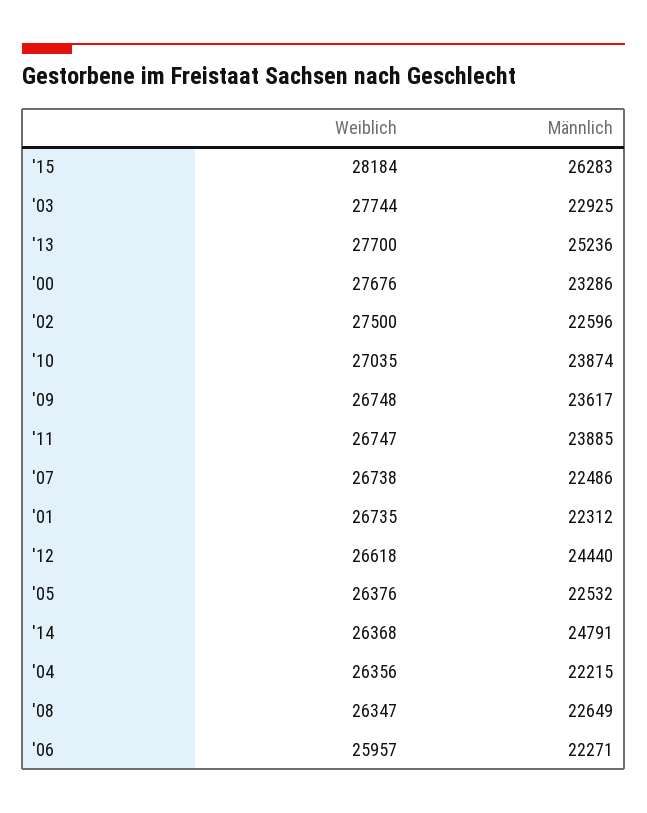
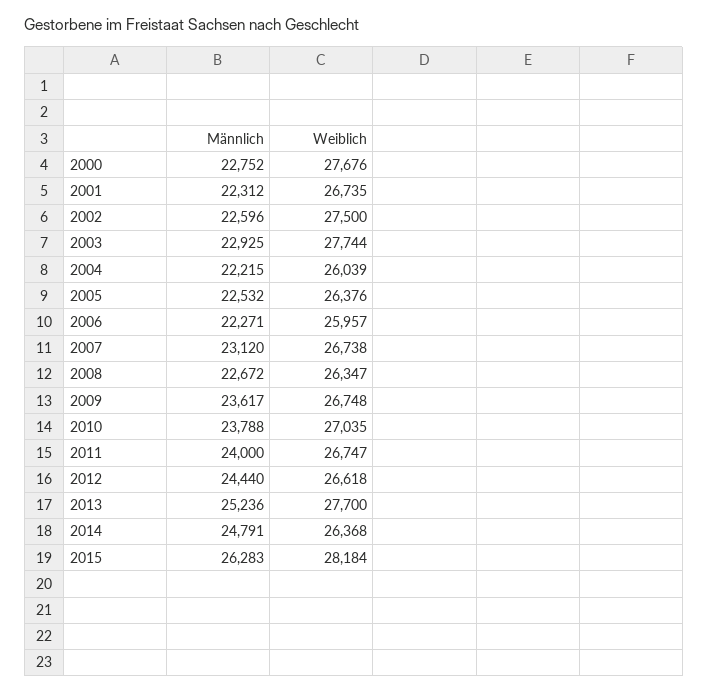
  {
    "Weiblich": {
      "'15": 28184,
      "'03": 27744,
      "'13": 27700,
      "'00": 27676,
      "'02": 27500,
      "'10": 27035,
      "'09": 26748,
      "'11": 26747,
      "'07": 26738,
      "'01": 26735,
      "'12": 26618,
      "'05": 26376,
      "'14": 26368,
-     "'04": 26356,
+     "'04": 26039,
      "'08": 26347,
      "'06": 25957
    },
    "Männlich": {
      "'15": 26283,
      "'03": 22925,
      "'13": 25236,
-     "'00": 23286,
+     "'00": 22752,
      "'02": 22596,
-     "'10": 23874,
+     "'10": 23788,
      "'09": 23617,
-     "'11": 23885,
+     "'11": 24000,
-     "'07": 22486,
+     "'07": 23120,
      "'01": 22312,
      "'12": 24440,
      "'05": 22532,
      "'14": 24791,
      "'04": 22215,
-     "'08": 22649,
+     "'08": 22672,
      "'06": 22271
    }
  }

